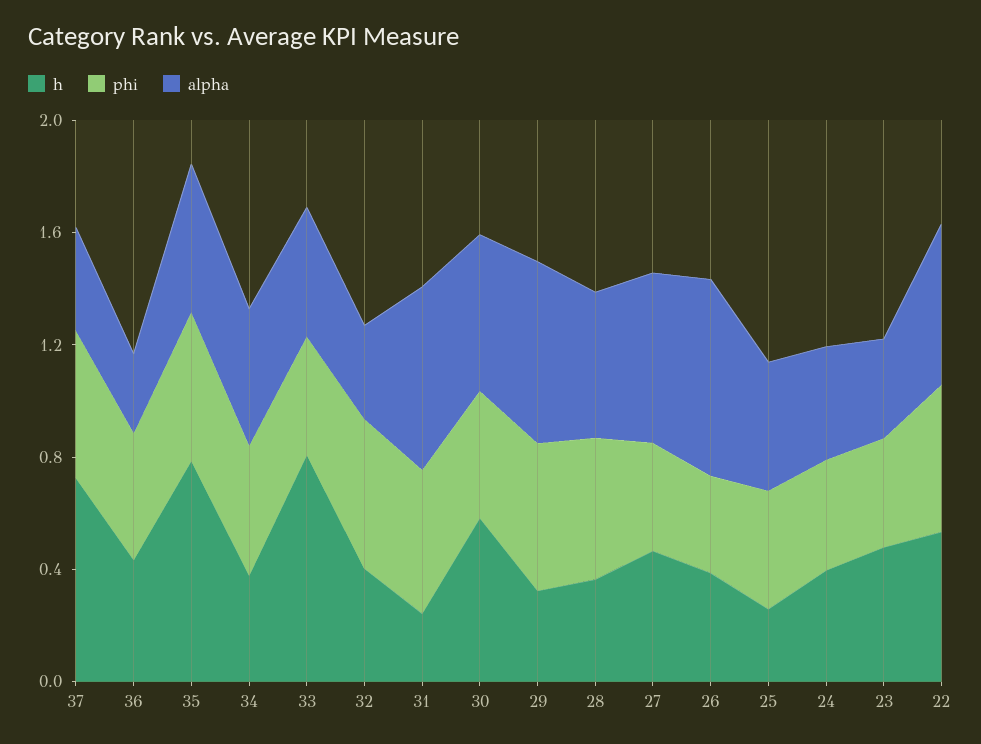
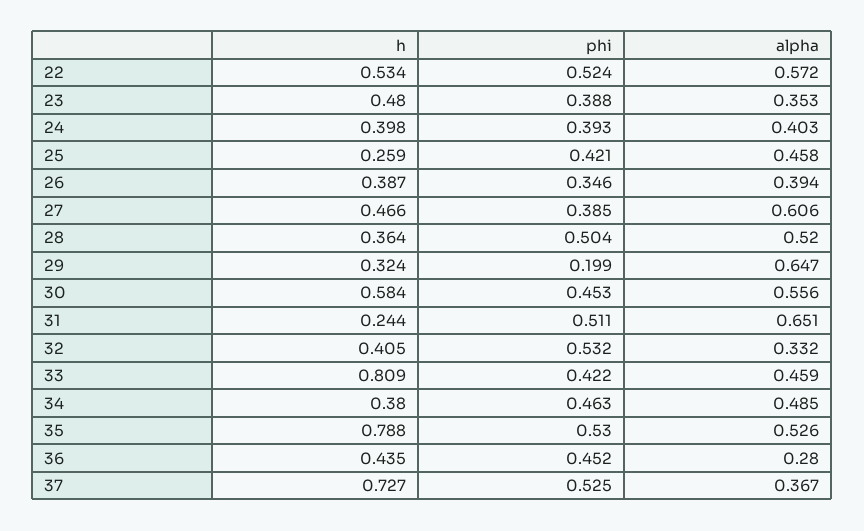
  {
    "h": {
      "37": 0.727,
      "36": 0.435,
      "35": 0.788,
      "34": 0.38,
      "33": 0.809,
      "32": 0.405,
      "31": 0.244,
      "30": 0.584,
      "29": 0.324,
      "28": 0.364,
      "27": 0.466,
      "26": 0.387,
      "25": 0.259,
      "24": 0.398,
      "23": 0.48,
      "22": 0.534
    },
    "phi": {
      "37": 0.525,
      "36": 0.452,
      "35": 0.53,
      "34": 0.463,
      "33": 0.422,
      "32": 0.532,
      "31": 0.511,
      "30": 0.453,
-     "29": 0.5,
+     "29": 0.199,
      "28": 0.504,
      "27": 0.385,
      "26": 0.346,
      "25": 0.421,
      "24": 0.393,
      "23": 0.388,
      "22": 0.524
    },
    "alpha": {
      "37": 0.367,
      "36": 0.28,
      "35": 0.526,
      "34": 0.485,
      "33": 0.459,
      "32": 0.332,
      "31": 0.651,
      "30": 0.556,
      "29": 0.647,
      "28": 0.52,
      "27": 0.606,
-     "26": 0.7,
+     "26": 0.394,
      "25": 0.458,
      "24": 0.403,
      "23": 0.353,
      "22": 0.572
    }
  }

